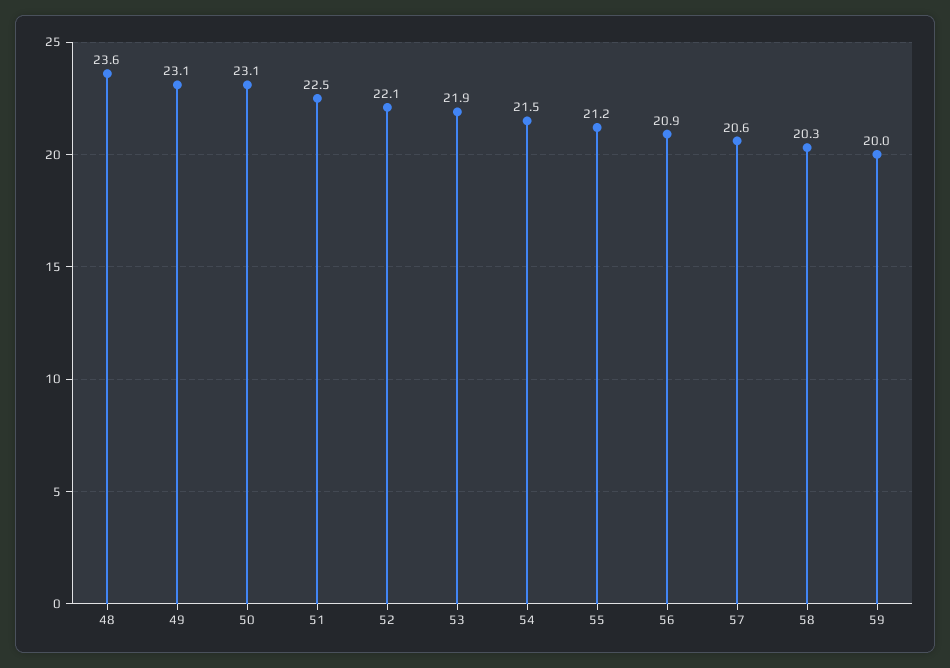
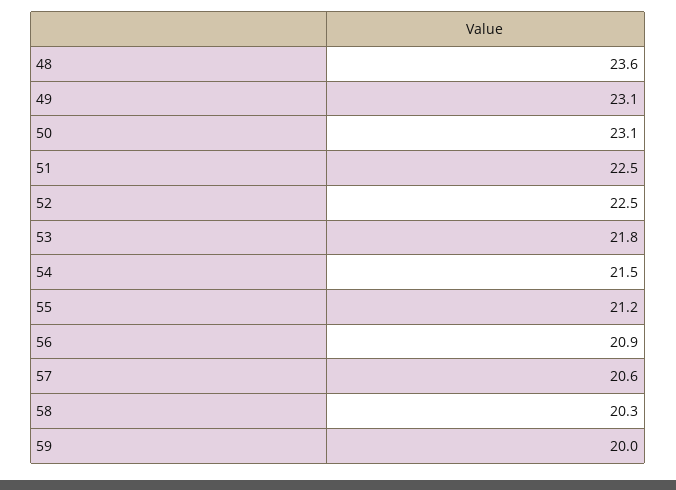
  {
    "48": 23.6,
    "49": 23.1,
    "50": 23.1,
    "51": 22.5,
-   "52": 22.1,
+   "52": 22.5,
-   "53": 21.9,
+   "53": 21.8,
    "54": 21.5,
    "55": 21.2,
    "56": 20.9,
    "57": 20.6,
    "58": 20.3,
    "59": 20
  }

